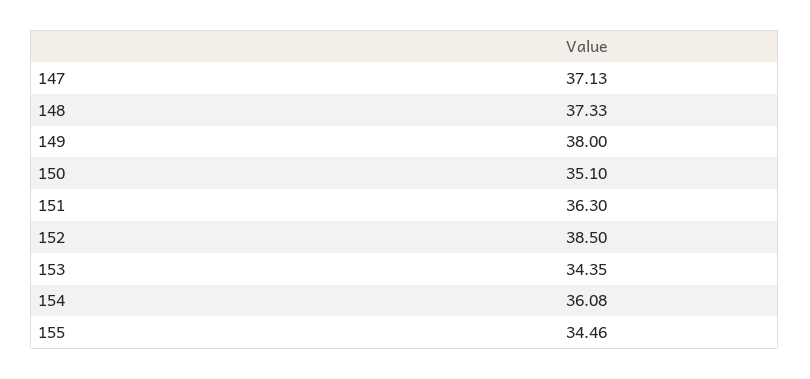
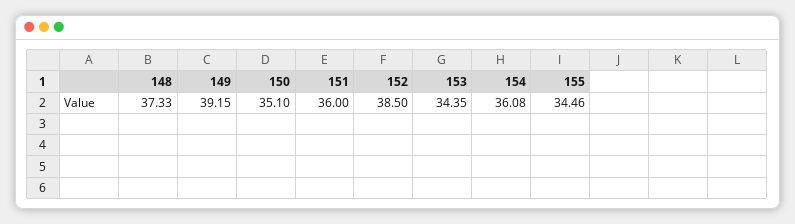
  {
-   "147": 37.13,
    "148": 37.33,
-   "149": 38,
+   "149": 39.15,
    "150": 35.1,
-   "151": 36.3,
+   "151": 36,
    "152": 38.5,
    "153": 34.35,
    "154": 36.08,
    "155": 34.46
  }

